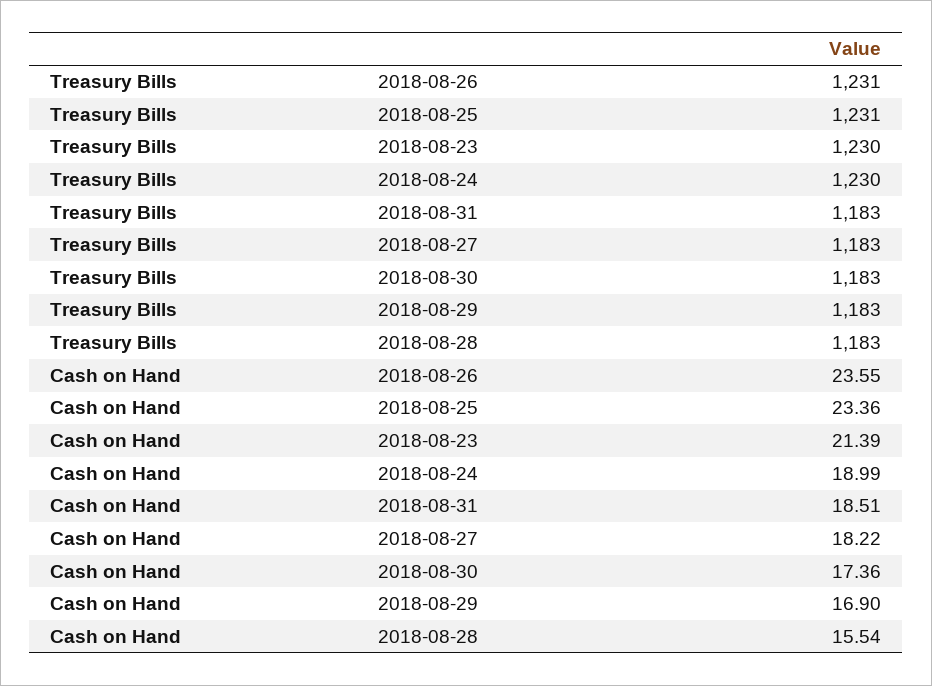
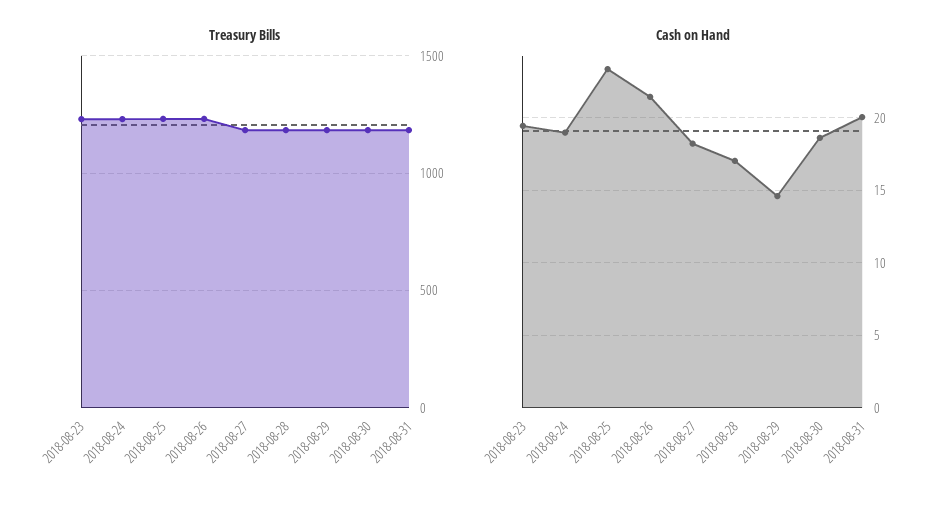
  {
    "Treasury Bills": {
      "2018-08-26": 1231,
      "2018-08-25": 1231,
      "2018-08-23": 1230,
      "2018-08-24": 1230,
      "2018-08-31": 1183,
      "2018-08-27": 1183,
      "2018-08-30": 1183,
      "2018-08-29": 1183,
      "2018-08-28": 1183
    },
    "Cash on Hand": {
-     "2018-08-26": 23.55,
+     "2018-08-26": 21.5,
      "2018-08-25": 23.36,
-     "2018-08-23": 21.39,
+     "2018-08-23": 19.5,
      "2018-08-24": 18.99,
-     "2018-08-31": 18.51,
+     "2018-08-31": 20,
      "2018-08-27": 18.22,
-     "2018-08-30": 17.36,
+     "2018-08-30": 18.5,
-     "2018-08-29": 16.9,
+     "2018-08-29": 14.5,
-     "2018-08-28": 15.54
+     "2018-08-28": 17
    }
  }

